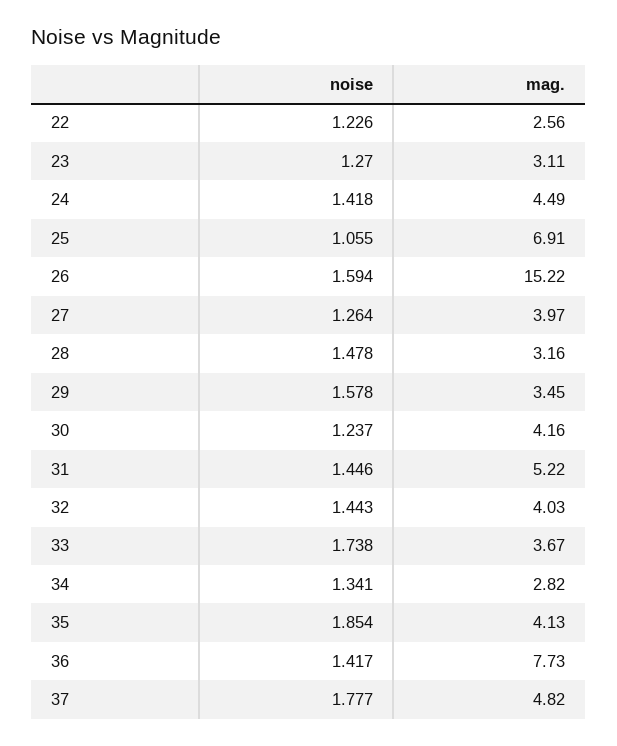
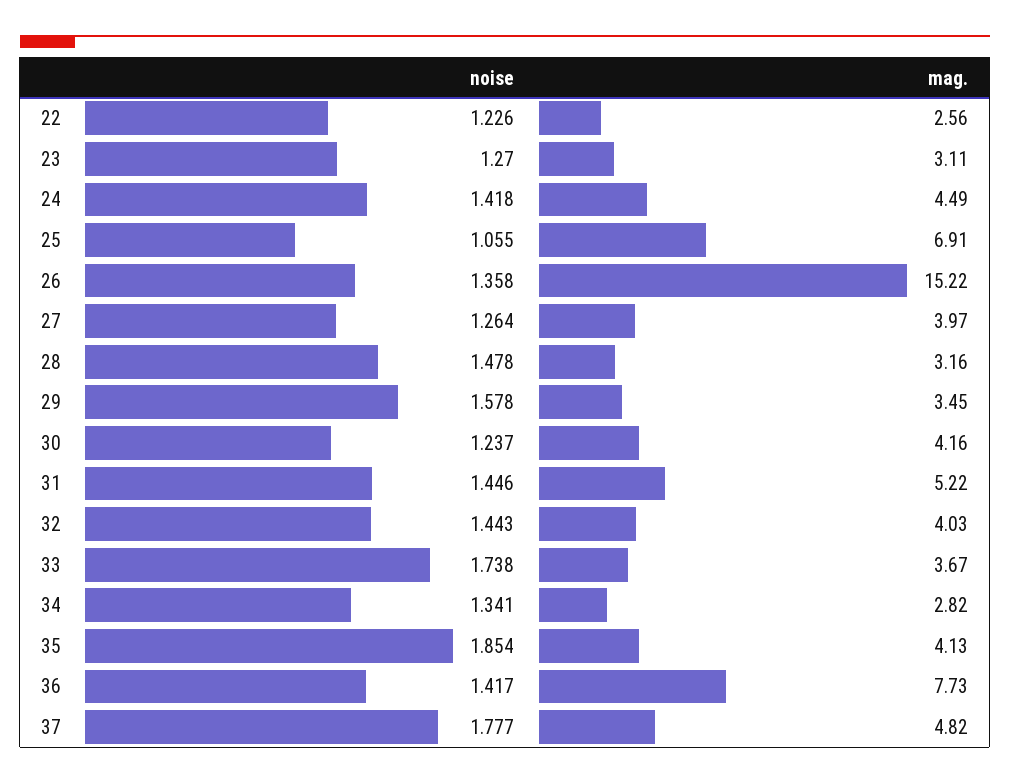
  {
    "noise": {
      "22": 1.226,
      "23": 1.27,
      "24": 1.418,
      "25": 1.055,
-     "26": 1.594,
+     "26": 1.358,
      "27": 1.264,
      "28": 1.478,
      "29": 1.578,
      "30": 1.237,
      "31": 1.446,
      "32": 1.443,
      "33": 1.738,
      "34": 1.341,
      "35": 1.854,
      "36": 1.417,
      "37": 1.777
    },
    "mag.": {
      "22": 2.56,
      "23": 3.11,
      "24": 4.49,
      "25": 6.91,
      "26": 15.22,
      "27": 3.97,
      "28": 3.16,
      "29": 3.45,
      "30": 4.16,
      "31": 5.22,
      "32": 4.03,
      "33": 3.67,
      "34": 2.82,
      "35": 4.13,
      "36": 7.73,
      "37": 4.82
    }
  }

